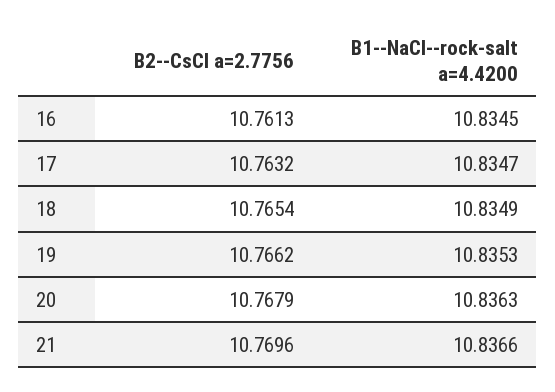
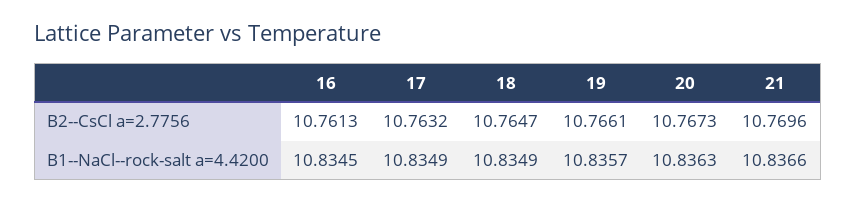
  {
    "B2--CsCl a=2.7756": {
      "16": 10.7613,
      "17": 10.7632,
-     "18": 10.7654,
+     "18": 10.7647,
-     "19": 10.7662,
+     "19": 10.7661,
-     "20": 10.7679,
+     "20": 10.7673,
      "21": 10.7696
    },
    "B1--NaCl--rock-salt a=4.4200": {
      "16": 10.8345,
-     "17": 10.8347,
+     "17": 10.8349,
      "18": 10.8349,
-     "19": 10.8353,
+     "19": 10.8357,
      "20": 10.8363,
      "21": 10.8366
    }
  }

